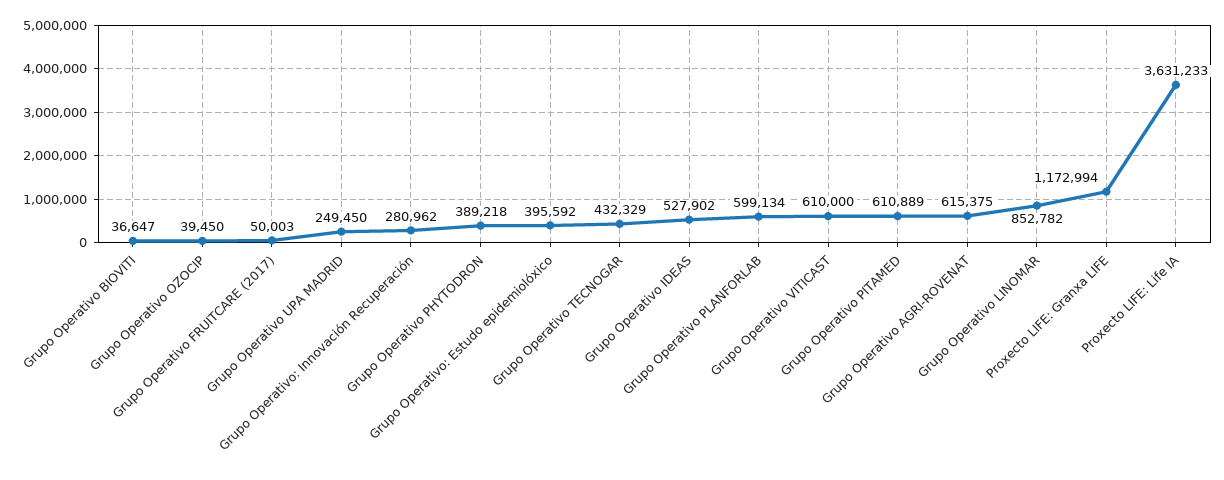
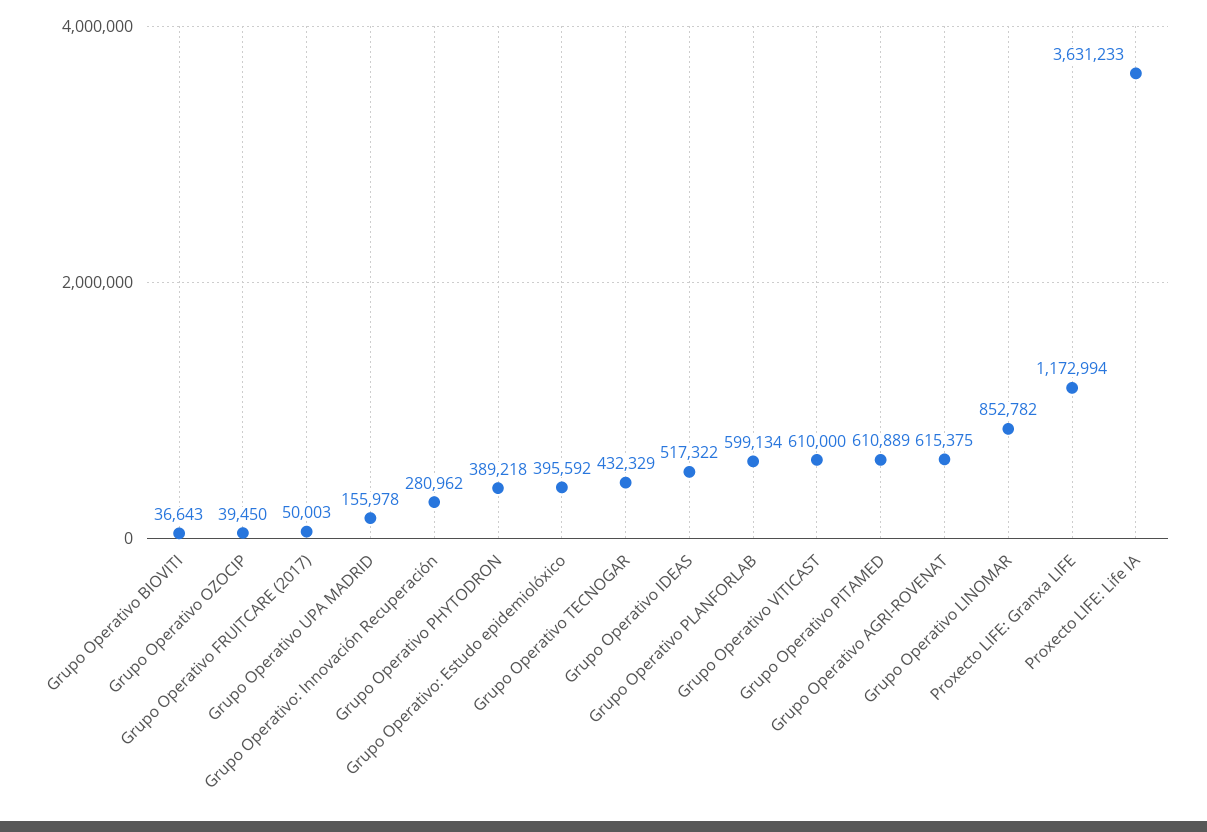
  {
-   "Grupo Operativo BIOVITI": 36647,
+   "Grupo Operativo BIOVITI": 36643,
    "Grupo Operativo OZOCIP": 39450,
    "Grupo Operativo FRUITCARE (2017)": 50003,
-   "Grupo Operativo UPA MADRID": 249450,
+   "Grupo Operativo UPA MADRID": 155978,
    "Grupo Operativo: Innovación Recuperación": 280962,
    "Grupo Operativo PHYTODRON": 389218,
    "Grupo Operativo: Estudo epidemiolóxico": 395592,
    "Grupo Operativo TECNOGAR": 432329,
-   "Grupo Operativo IDEAS": 527902,
+   "Grupo Operativo IDEAS": 517322,
    "Grupo Operativo PLANFORLAB": 599134,
    "Grupo Operativo VITICAST": 610000,
    "Grupo Operativo PITAMED": 610889,
    "Grupo Operativo AGRI-ROVENAT": 615375,
    "Grupo Operativo LINOMAR": 852782,
    "Proxecto LIFE: Granxa LIFE": 1172994,
    "Proxecto LIFE: Life IA": 3631233
  }

